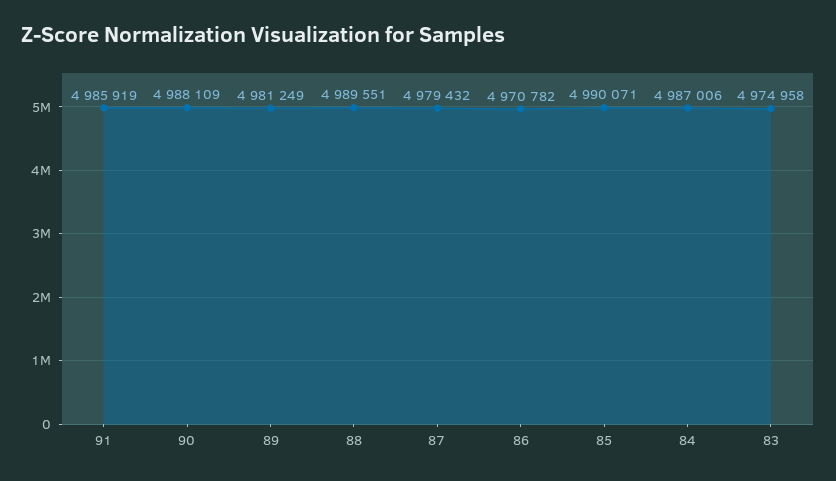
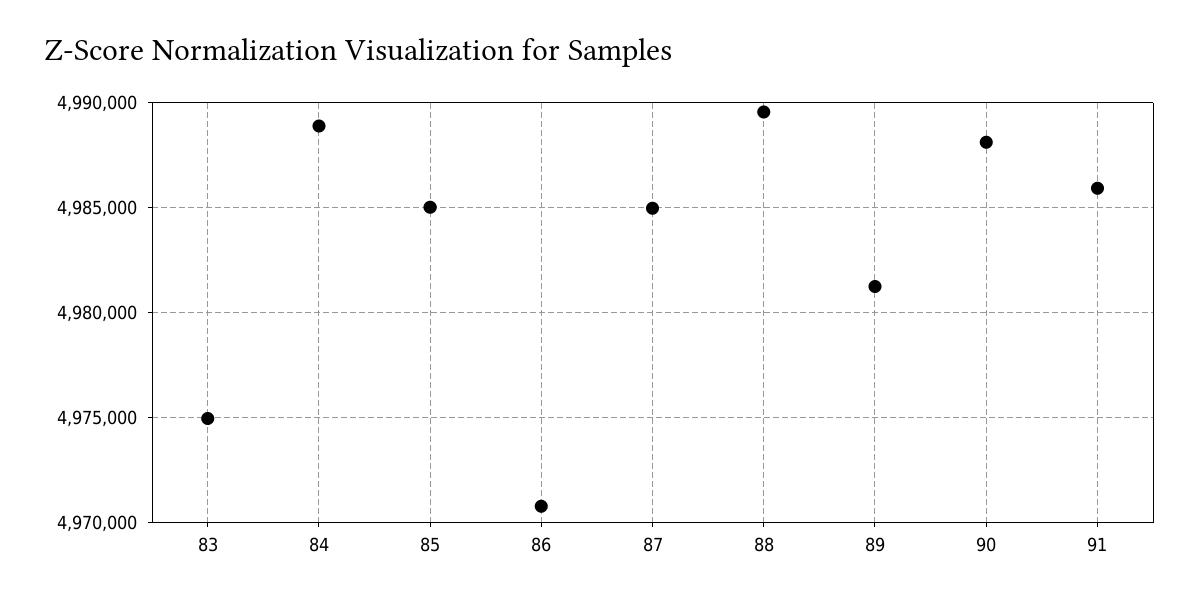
  {
    "91": 4985919,
    "90": 4988109,
    "89": 4981249,
    "88": 4989551,
-   "87": 4979432,
+   "87": 4985000,
    "86": 4970782,
-   "85": 4990071,
+   "85": 4985000,
-   "84": 4987006,
+   "84": 4989000,
    "83": 4974958
  }

